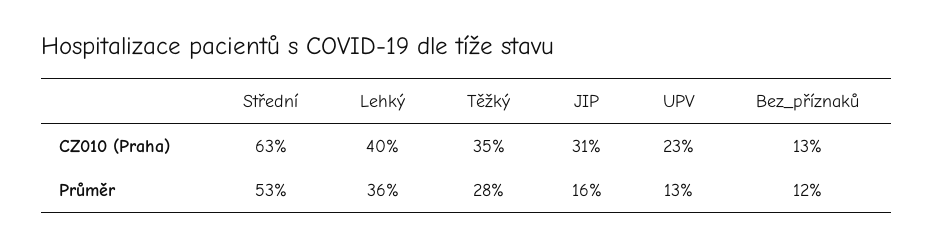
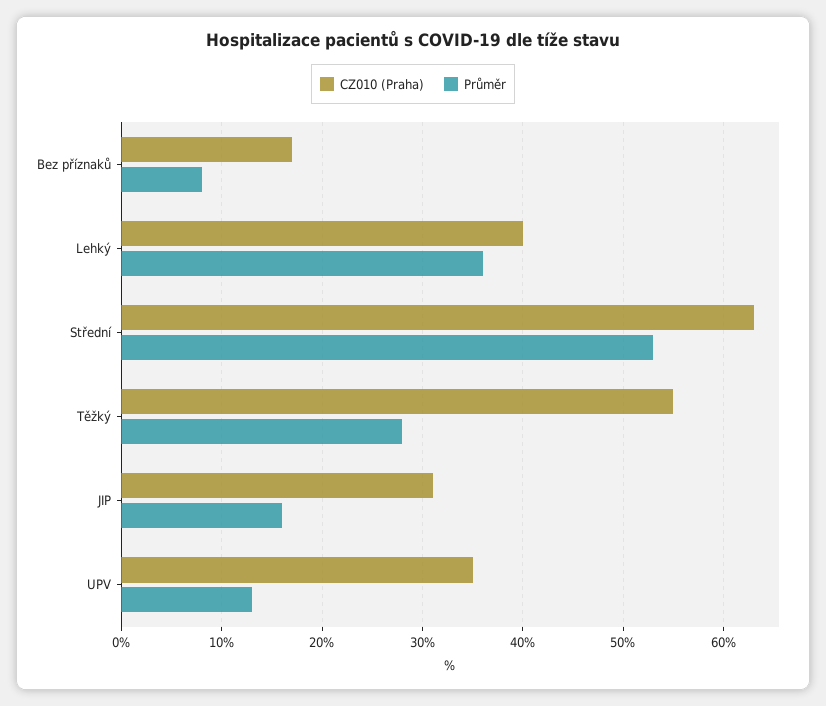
  {
    "CZ010 (Praha)": {
      "Střední": 63,
      "Lehký": 40,
-     "Těžký": 35,
+     "Těžký": 55,
      "JIP": 31,
-     "UPV": 23,
+     "UPV": 35,
-     "Bez_příznaků": 13
+     "Bez_příznaků": 17
    },
    "Průměr": {
      "Střední": 53,
      "Lehký": 36,
      "Těžký": 28,
      "JIP": 16,
      "UPV": 13,
-     "Bez_příznaků": 12
+     "Bez_příznaků": 8
    }
  }

